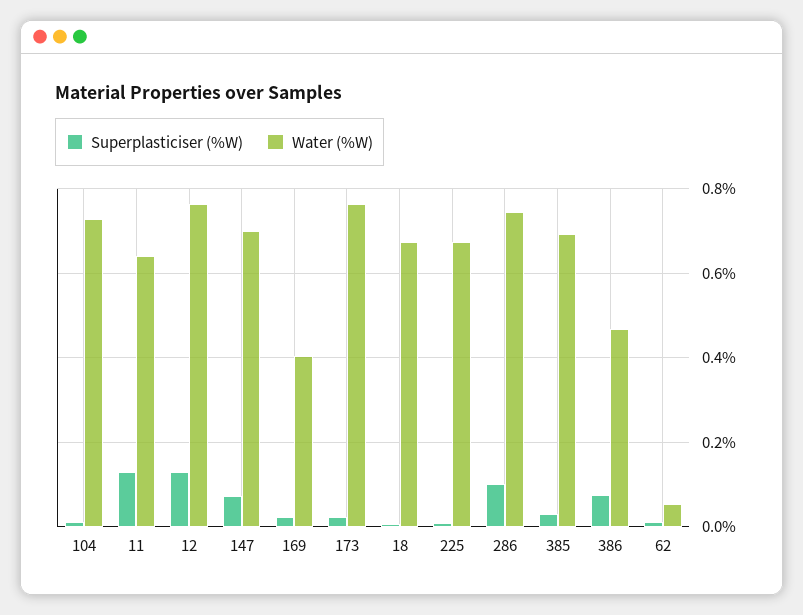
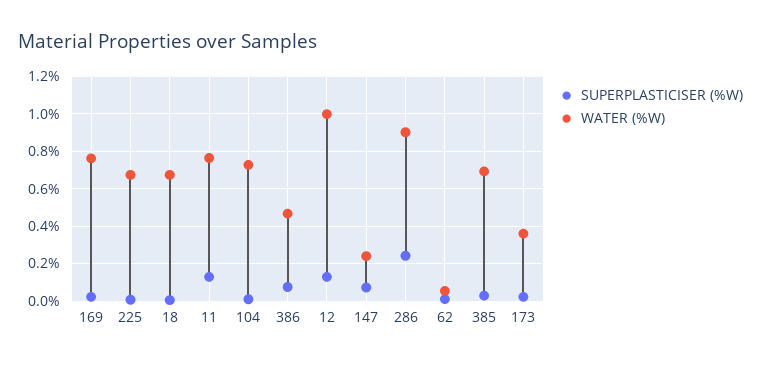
  {
    "Superplasticiser (%W)": {
      "104": 0.02,
      "11": 0.12,
      "12": 0.12,
      "147": 0.08,
      "169": 0.02,
      "173": 0.02,
      "18": 0,
      "225": 0,
-     "286": 0.1,
+     "286": 0.25,
      "385": 0.02,
      "386": 0.08,
      "62": 0.02
    },
    "Water (%W)": {
      "104": 0.72,
-     "11": 0.64,
+     "11": 0.75,
-     "12": 0.76,
+     "12": 1,
-     "147": 0.7,
+     "147": 0.25,
-     "169": 0.4,
+     "169": 0.75,
-     "173": 0.76,
+     "173": 0.35,
      "18": 0.68,
      "225": 0.68,
-     "286": 0.74,
+     "286": 0.9,
      "385": 0.7,
      "386": 0.46,
      "62": 0.06
    }
  }

